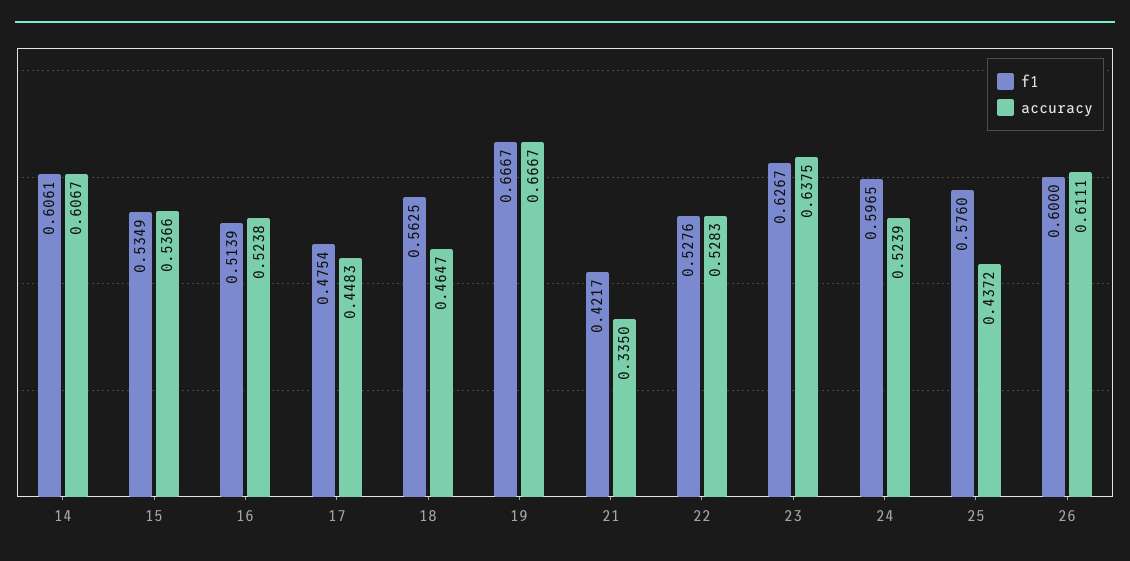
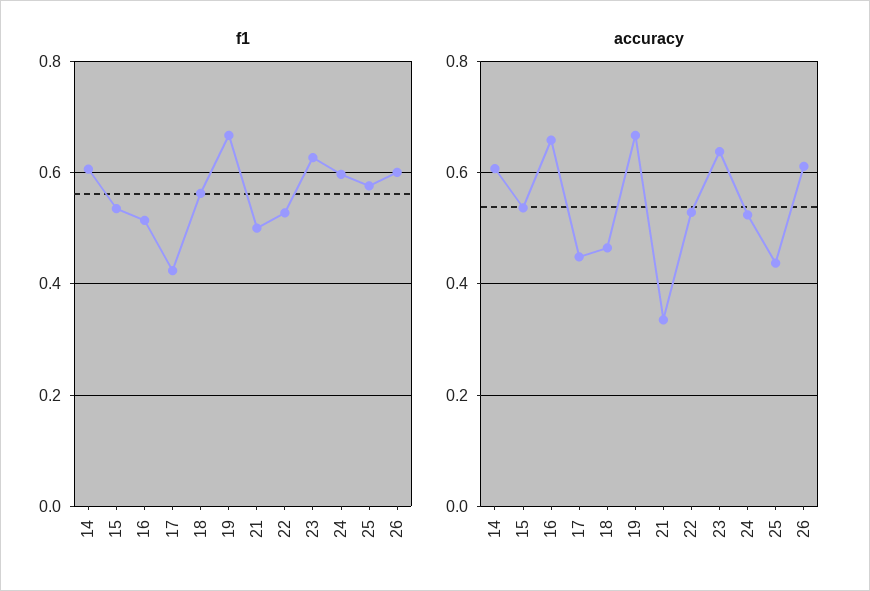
  {
    "f1": {
      "14": 0.6061,
      "15": 0.5349,
      "16": 0.5139,
-     "17": 0.4754,
+     "17": 0.42,
      "18": 0.5625,
      "19": 0.6667,
-     "21": 0.4217,
+     "21": 0.5,
      "22": 0.5276,
      "23": 0.6267,
      "24": 0.5965,
      "25": 0.576,
      "26": 0.6
    },
    "accuracy": {
      "14": 0.6067,
      "15": 0.5366,
-     "16": 0.5238,
+     "16": 0.66,
      "17": 0.4483,
      "18": 0.4647,
      "19": 0.6667,
      "21": 0.335,
      "22": 0.5283,
      "23": 0.6375,
      "24": 0.5239,
      "25": 0.4372,
      "26": 0.6111
    }
  }

